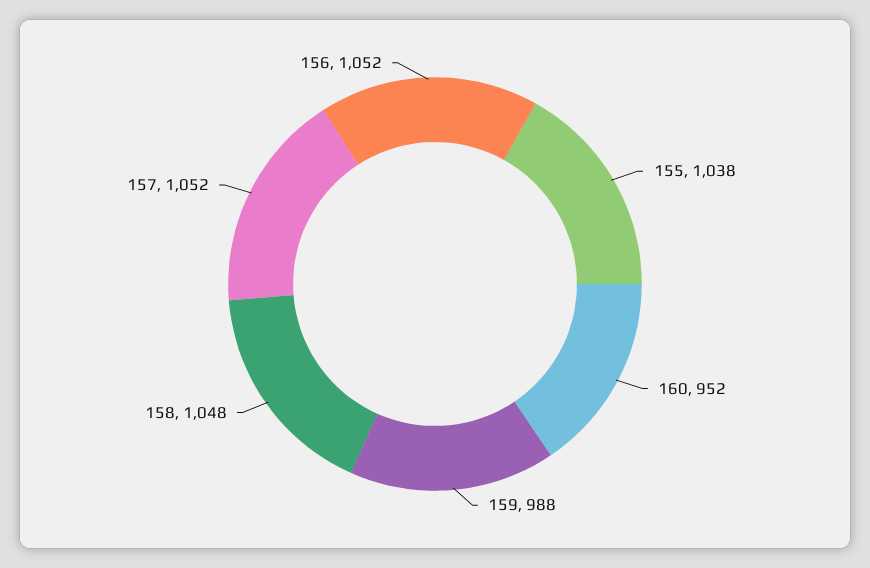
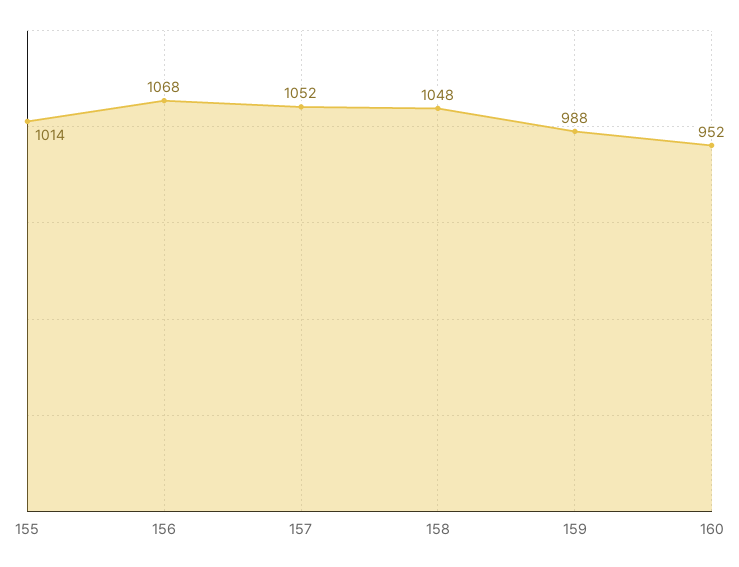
  {
-   "155": 1038,
+   "155": 1014,
    "160": 952,
    "159": 988,
    "158": 1048,
    "157": 1052,
-   "156": 1052
+   "156": 1068
  }

